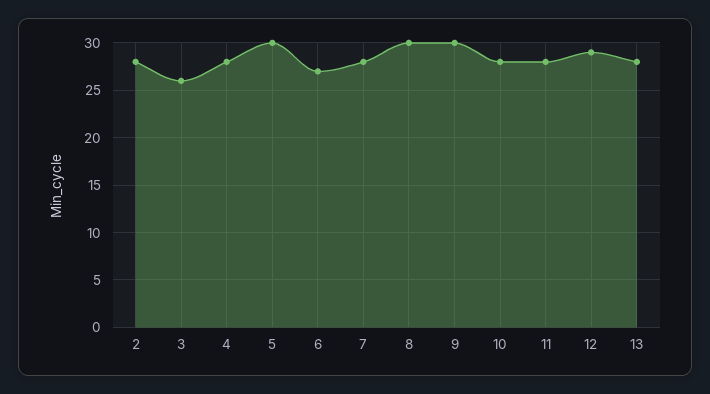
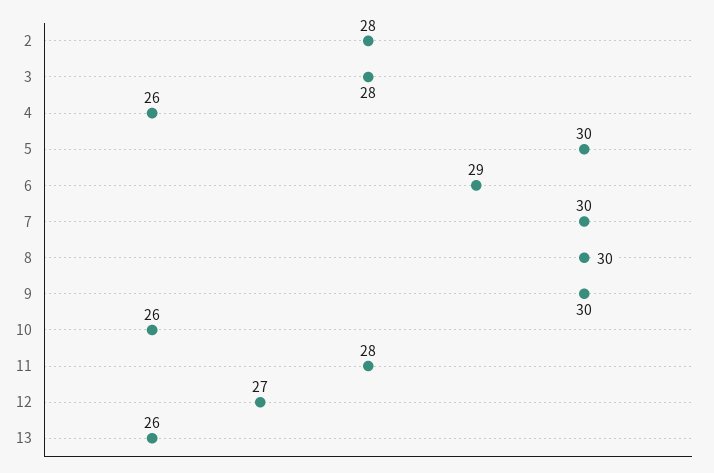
  {
    "2": 28,
-   "3": 26,
+   "3": 28,
-   "4": 28,
+   "4": 26,
    "5": 30,
-   "6": 27,
+   "6": 29,
-   "7": 28,
+   "7": 30,
    "8": 30,
    "9": 30,
-   "10": 28,
+   "10": 26,
    "11": 28,
-   "12": 29,
+   "12": 27,
-   "13": 28
+   "13": 26
  }

